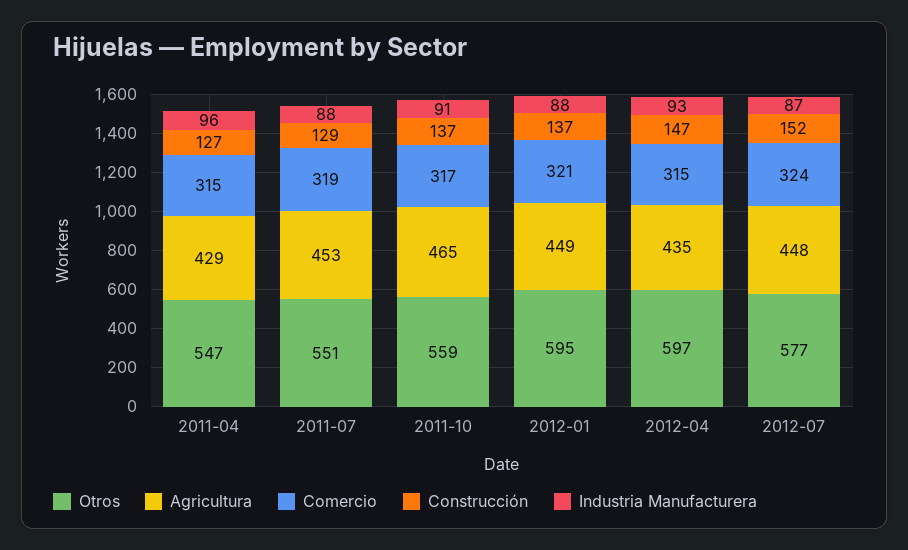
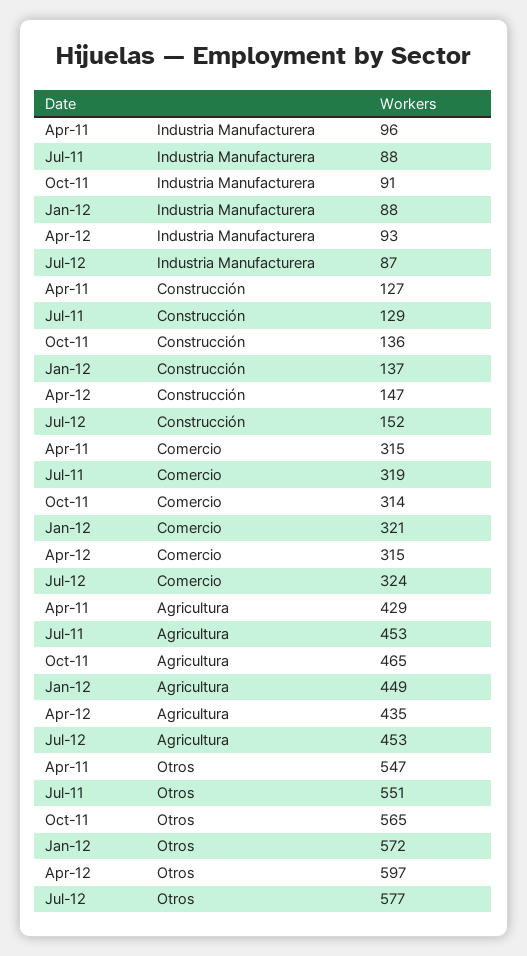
  {
    "Otros": {
      "2011-04": 547,
      "2011-07": 551,
-     "2011-10": 559,
+     "2011-10": 565,
-     "2012-01": 595,
+     "2012-01": 572,
      "2012-04": 597,
      "2012-07": 577
    },
    "Agricultura": {
      "2011-04": 429,
      "2011-07": 453,
      "2011-10": 465,
      "2012-01": 449,
      "2012-04": 435,
-     "2012-07": 448
+     "2012-07": 453
    },
    "Comercio": {
      "2011-04": 315,
      "2011-07": 319,
-     "2011-10": 317,
+     "2011-10": 314,
      "2012-01": 321,
      "2012-04": 315,
      "2012-07": 324
    },
    "Construcción": {
      "2011-04": 127,
      "2011-07": 129,
-     "2011-10": 137,
+     "2011-10": 136,
      "2012-01": 137,
      "2012-04": 147,
      "2012-07": 152
    },
    "Industria Manufacturera": {
      "2011-04": 96,
      "2011-07": 88,
      "2011-10": 91,
      "2012-01": 88,
      "2012-04": 93,
      "2012-07": 87
    }
  }

